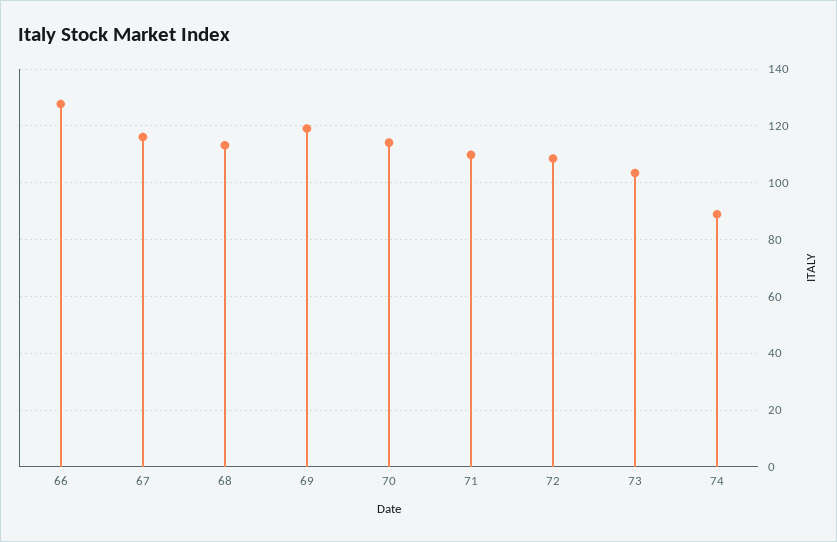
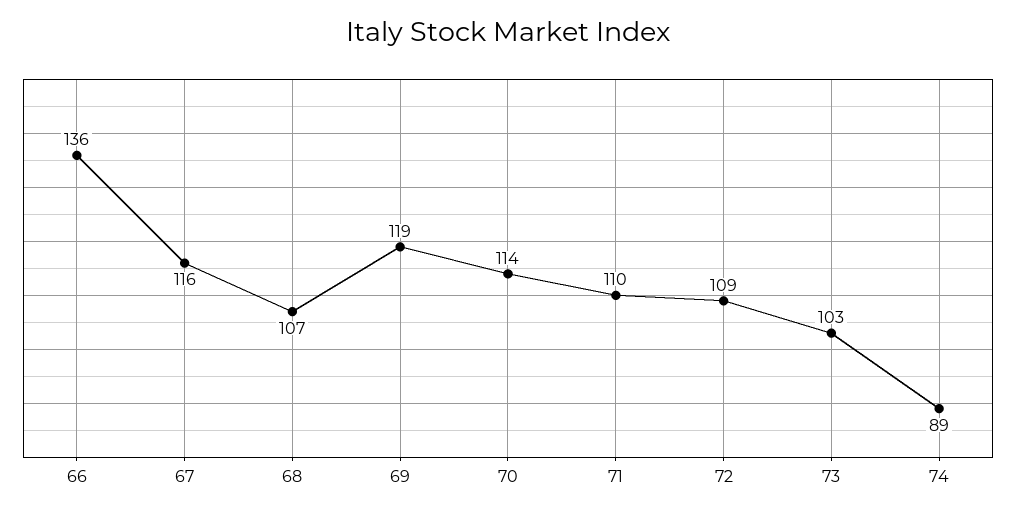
  {
-   "66": 127.5,
+   "66": 136,
    "67": 116,
-   "68": 112.5,
+   "68": 107,
    "69": 119,
    "70": 114,
    "71": 110,
    "72": 109,
    "73": 103,
    "74": 89
  }

